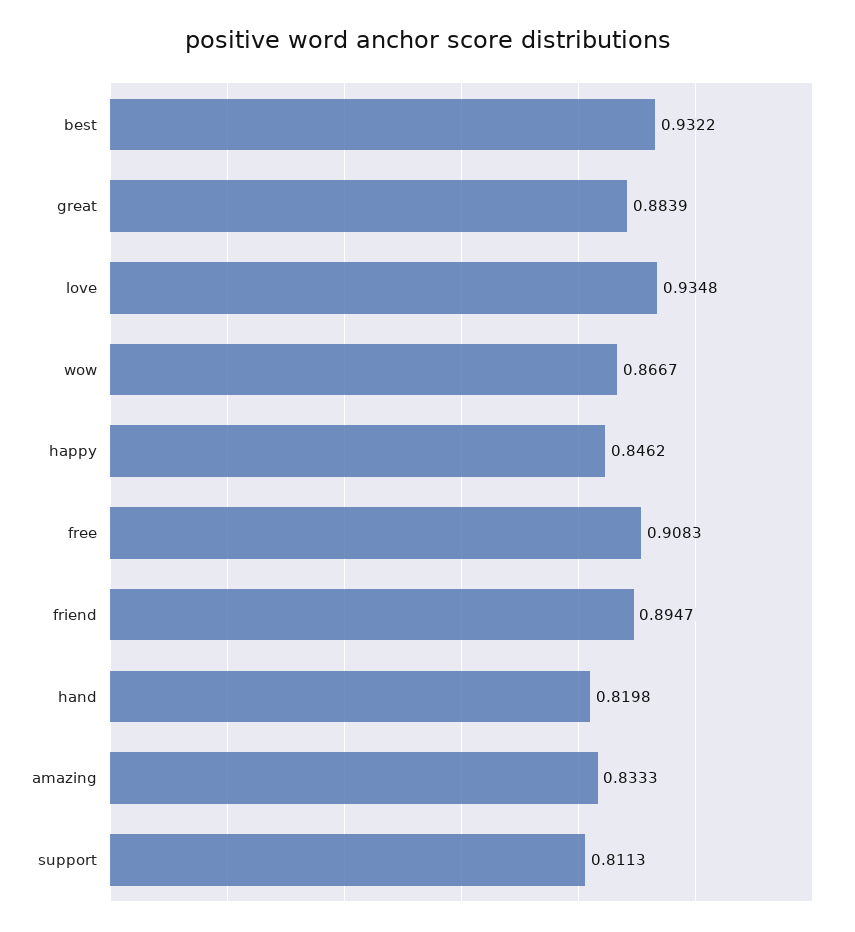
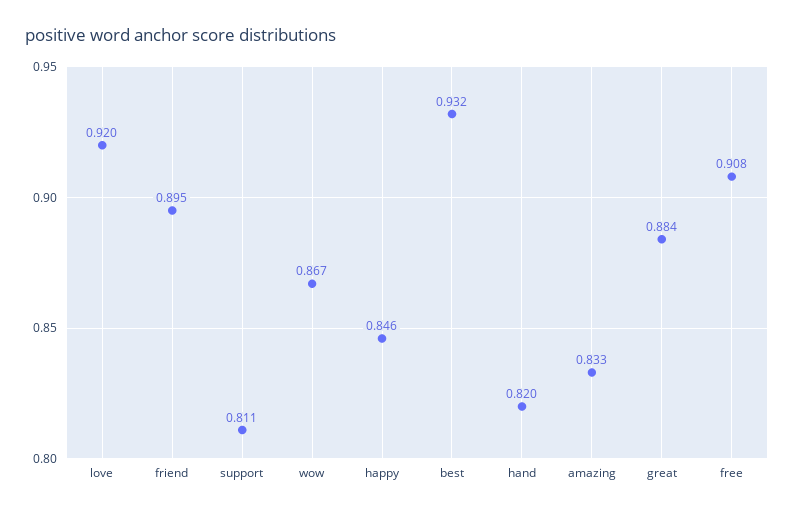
  {
    "best": 0.9322,
    "great": 0.8839,
-   "love": 0.9348,
+   "love": 0.92,
    "wow": 0.8667,
    "happy": 0.8462,
    "free": 0.9083,
    "friend": 0.8947,
    "hand": 0.8198,
    "amazing": 0.8333,
    "support": 0.8113
  }

